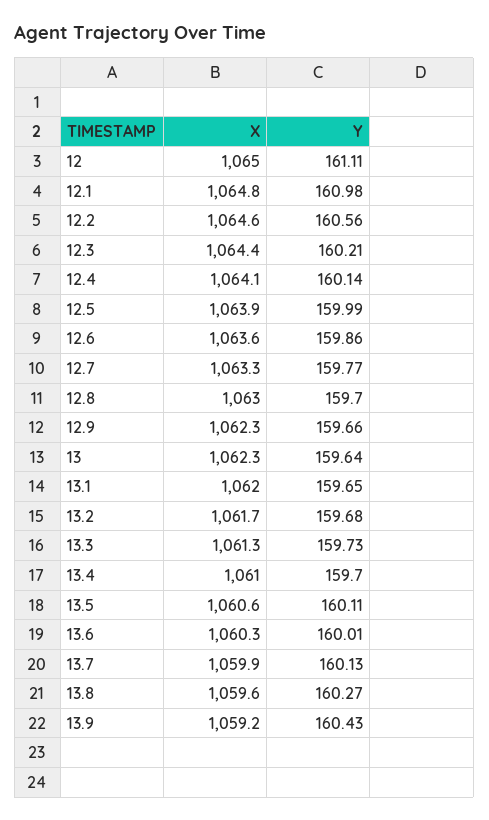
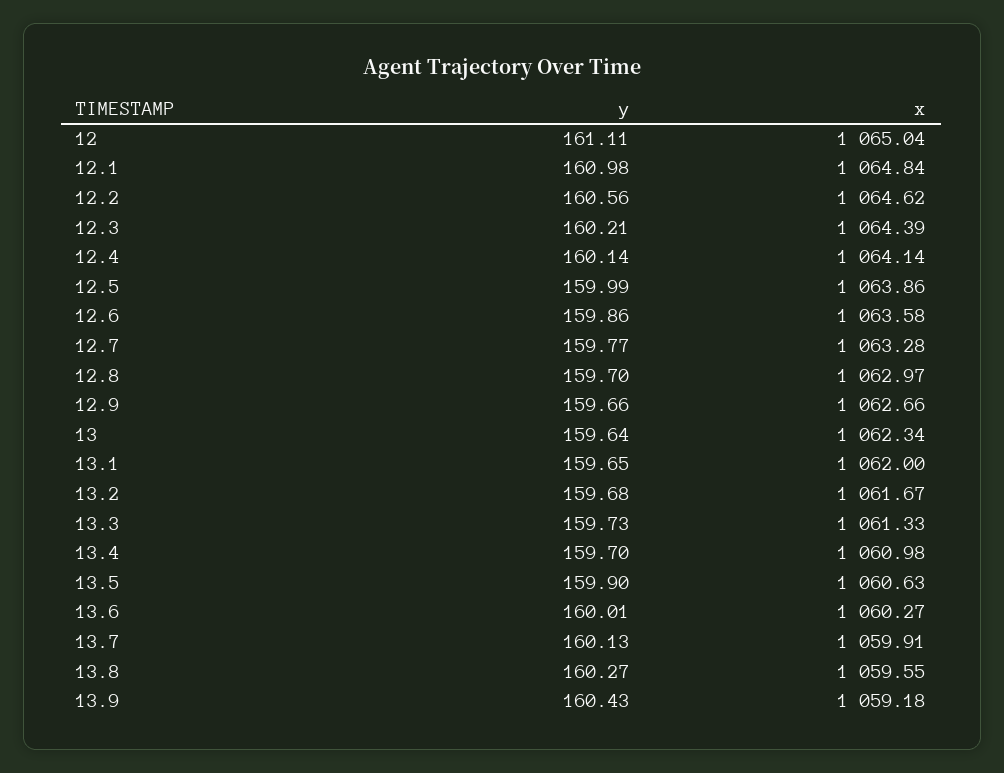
  {
    "X": {
      "12": 1065.04,
      "12.1": 1064.84,
      "12.2": 1064.62,
      "12.3": 1064.39,
      "12.4": 1064.14,
      "12.5": 1063.86,
      "12.6": 1063.58,
      "12.7": 1063.28,
      "12.8": 1062.97,
-     "12.9": 1062.3,
+     "12.9": 1062.66,
      "13": 1062.34,
      "13.1": 1062,
      "13.2": 1061.67,
      "13.3": 1061.33,
      "13.4": 1060.98,
      "13.5": 1060.63,
      "13.6": 1060.27,
      "13.7": 1059.91,
      "13.8": 1059.55,
      "13.9": 1059.18
    },
    "Y": {
      "12": 161.11,
      "12.1": 160.98,
      "12.2": 160.56,
      "12.3": 160.21,
      "12.4": 160.14,
      "12.5": 159.99,
      "12.6": 159.86,
      "12.7": 159.77,
      "12.8": 159.7,
      "12.9": 159.66,
      "13": 159.64,
      "13.1": 159.65,
      "13.2": 159.68,
      "13.3": 159.73,
      "13.4": 159.7,
-     "13.5": 160.11,
+     "13.5": 159.9,
      "13.6": 160.01,
      "13.7": 160.13,
      "13.8": 160.27,
      "13.9": 160.43
    }
  }

